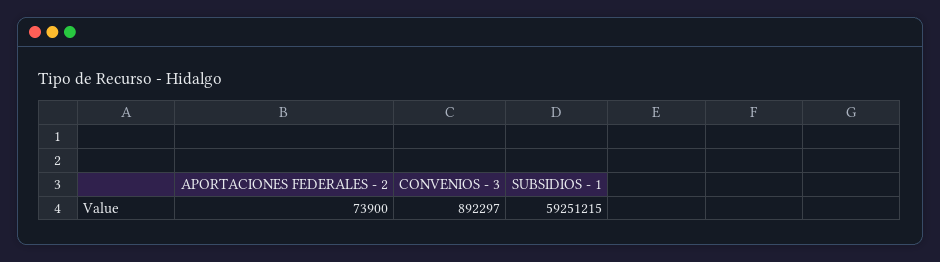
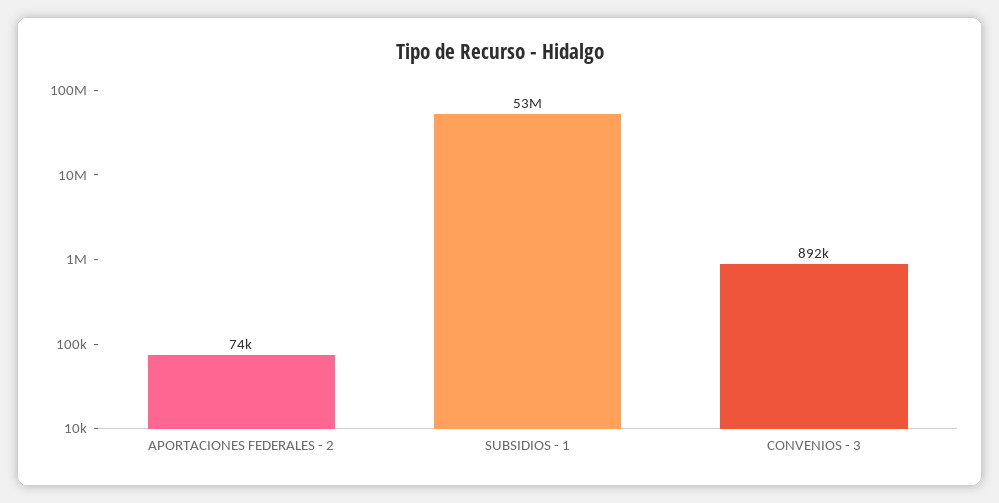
  {
    "APORTACIONES FEDERALES - 2": 73900,
    "CONVENIOS - 3": 892297,
-   "SUBSIDIOS - 1": 59251215
+   "SUBSIDIOS - 1": 53000000
  }

